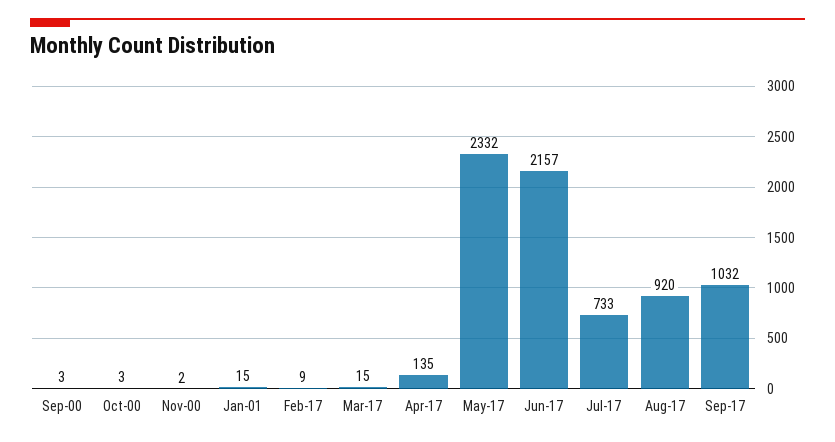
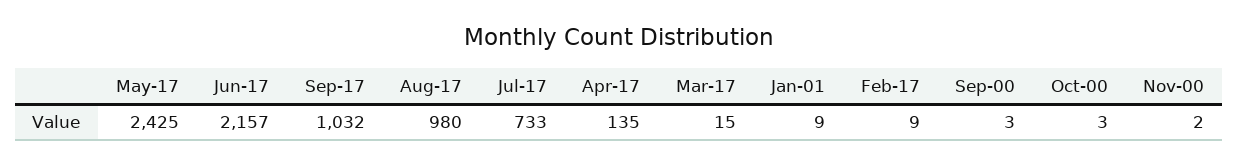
  {
    "Sep-00": 3,
    "Oct-00": 3,
    "Nov-00": 2,
-   "Jan-01": 15,
+   "Jan-01": 9,
    "Feb-17": 9,
    "Mar-17": 15,
    "Apr-17": 135,
-   "May-17": 2332,
+   "May-17": 2425,
    "Jun-17": 2157,
    "Jul-17": 733,
-   "Aug-17": 920,
+   "Aug-17": 980,
    "Sep-17": 1032
  }

